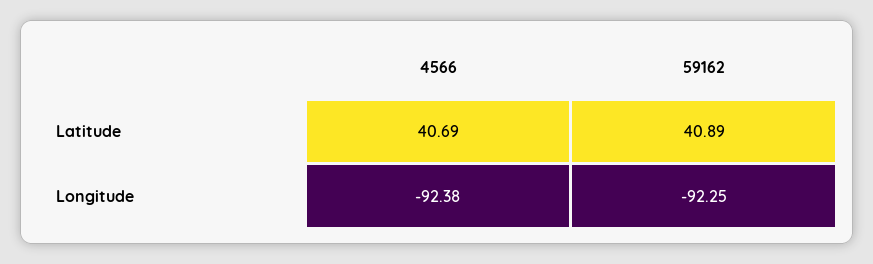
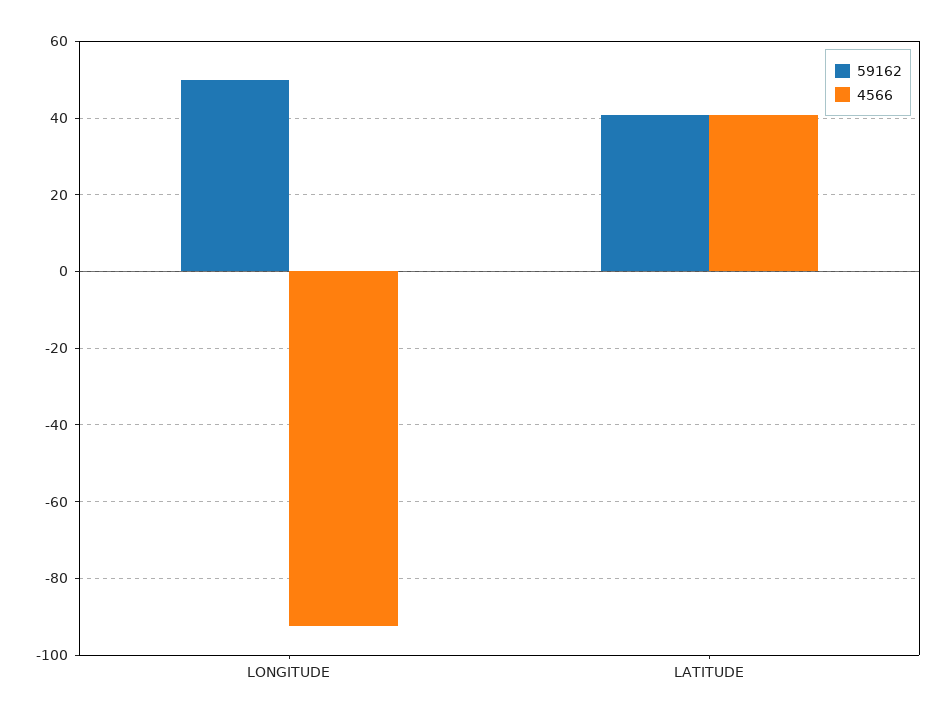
  {
    "4566": {
      "Latitude": 40.69,
      "Longitude": -92.38
    },
    "59162": {
      "Latitude": 40.89,
-     "Longitude": -92.25
+     "Longitude": 50
    }
  }

